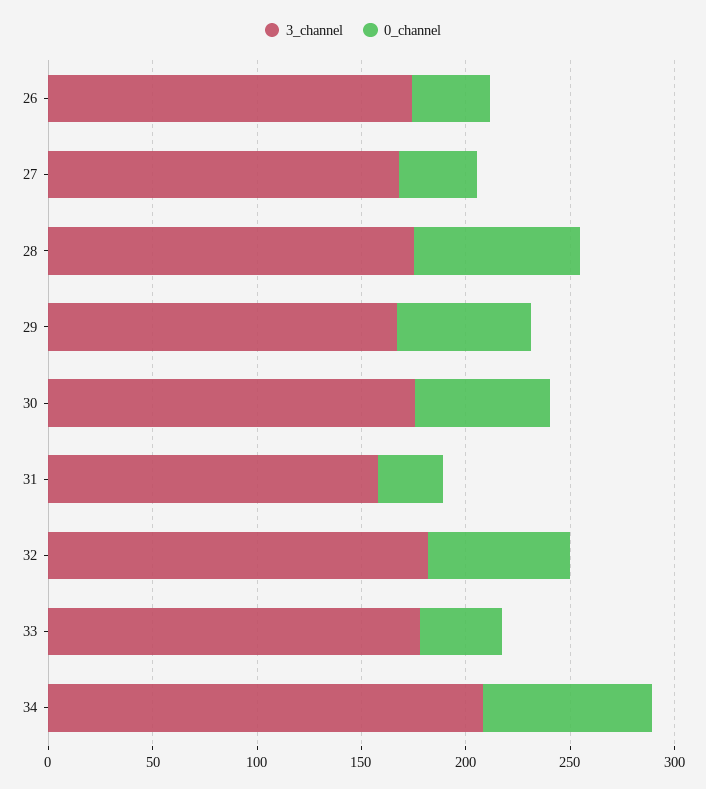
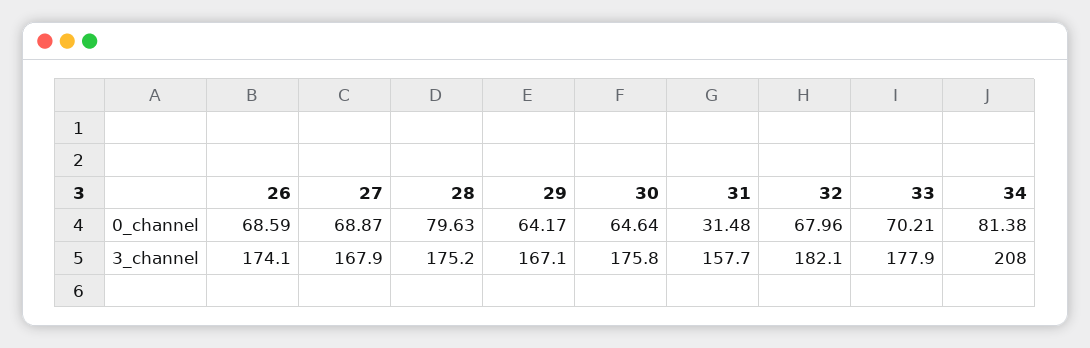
  {
    "3_channel": {
      "26": 174.1,
      "27": 167.9,
      "28": 175.2,
      "29": 167.1,
      "30": 175.8,
      "31": 157.7,
      "32": 182.1,
      "33": 177.9,
      "34": 208
    },
    "0_channel": {
-     "26": 40,
+     "26": 68.59,
-     "27": 40,
+     "27": 68.87,
      "28": 79.63,
      "29": 64.17,
      "30": 64.64,
      "31": 31.48,
      "32": 67.96,
-     "33": 40,
+     "33": 70.21,
      "34": 81.38
    }
  }

